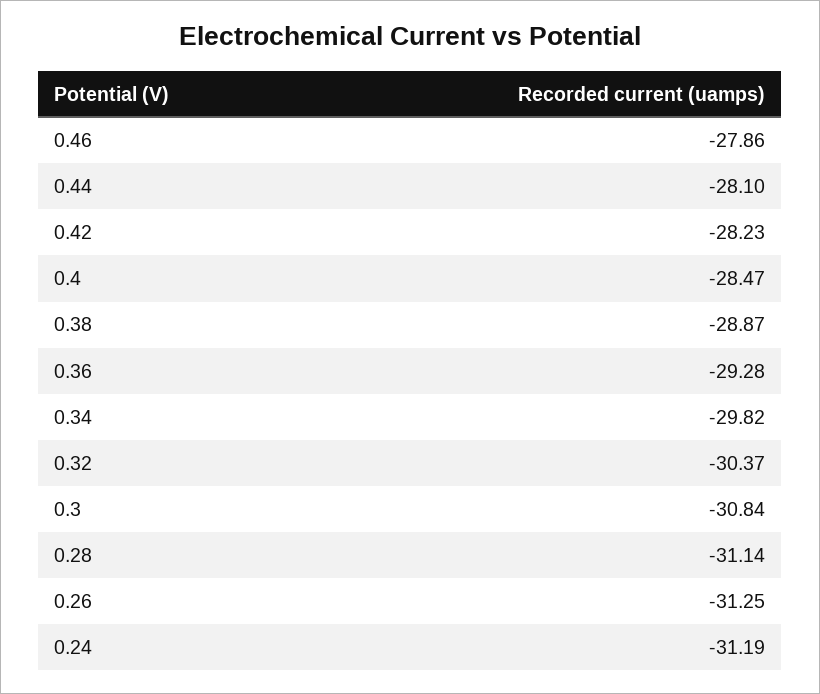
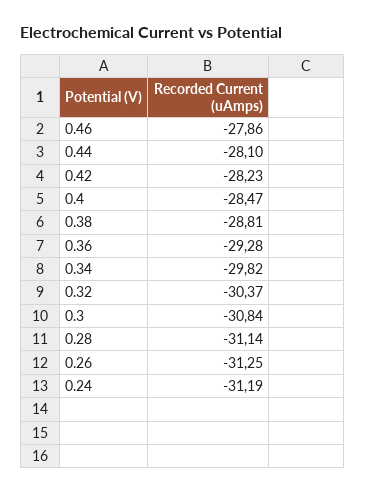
  {
    "0.46": -27.86,
    "0.44": -28.1,
    "0.42": -28.23,
    "0.4": -28.47,
-   "0.38": -28.87,
+   "0.38": -28.81,
    "0.36": -29.28,
    "0.34": -29.82,
    "0.32": -30.37,
    "0.3": -30.84,
    "0.28": -31.14,
    "0.26": -31.25,
    "0.24": -31.19
  }

